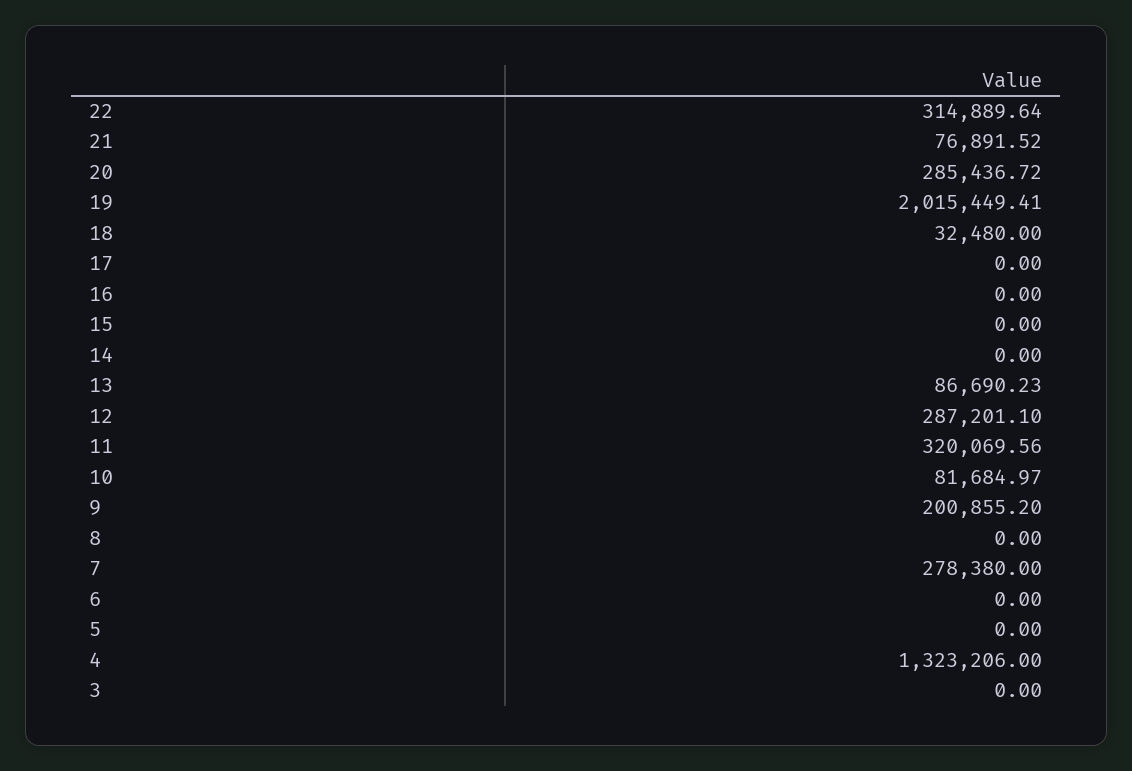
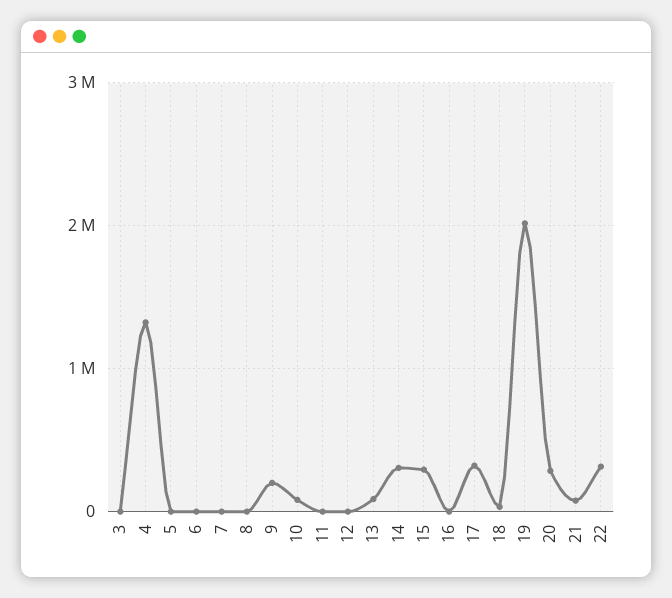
  {
    "22": 314889.64,
    "21": 76891.52,
    "20": 285436.72,
    "19": 2015449.41,
    "18": 32480,
-   "17": 0,
+   "17": 300000,
    "16": 0,
-   "15": 0,
+   "15": 300000,
-   "14": 0,
+   "14": 300000,
    "13": 86690.23,
-   "12": 287201.1,
+   "12": 0,
-   "11": 320069.56,
+   "11": 0,
    "10": 81684.97,
    "9": 200855.2,
    "8": 0,
-   "7": 278380,
+   "7": 0,
    "6": 0,
    "5": 0,
    "4": 1323206,
    "3": 0
  }

